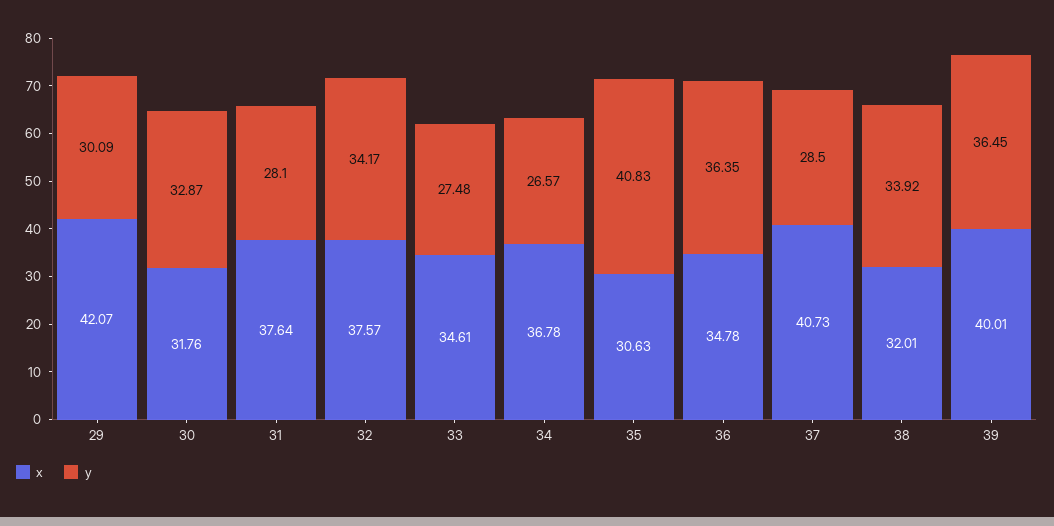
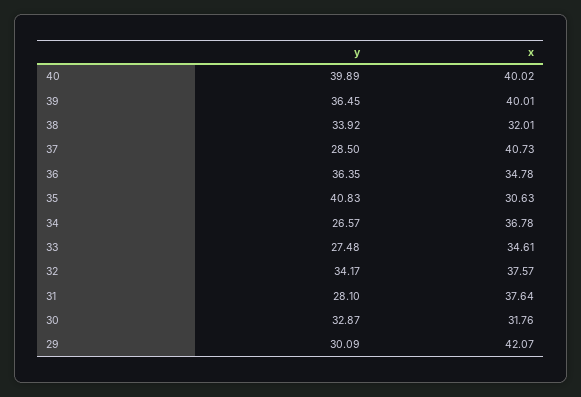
  {
    "x": {
      "29": 42.07,
      "30": 31.76,
      "31": 37.64,
      "32": 37.57,
      "33": 34.61,
      "34": 36.78,
      "35": 30.63,
      "36": 34.78,
      "37": 40.73,
      "38": 32.01,
-     "39": 40.01
+     "39": 40.01,
+     "40": 40.02
    },
    "y": {
      "29": 30.09,
      "30": 32.87,
      "31": 28.1,
      "32": 34.17,
      "33": 27.48,
      "34": 26.57,
      "35": 40.83,
      "36": 36.35,
      "37": 28.5,
      "38": 33.92,
-     "39": 36.45
+     "39": 36.45,
+     "40": 39.89
    }
  }

